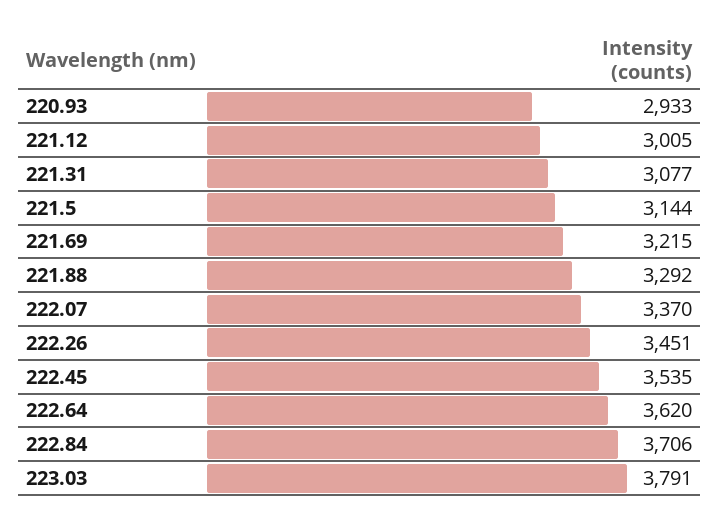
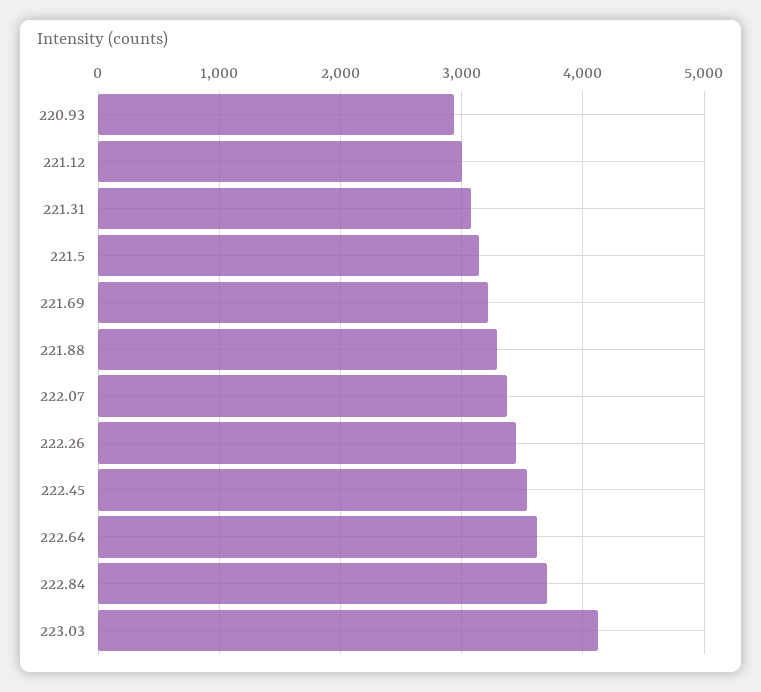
  {
    "220.93": 2933,
    "221.12": 3005,
    "221.31": 3077,
    "221.5": 3144,
    "221.69": 3215,
    "221.88": 3292,
    "222.07": 3370,
    "222.26": 3451,
    "222.45": 3535,
    "222.64": 3620,
    "222.84": 3706,
-   "223.03": 3791
+   "223.03": 4100
  }

